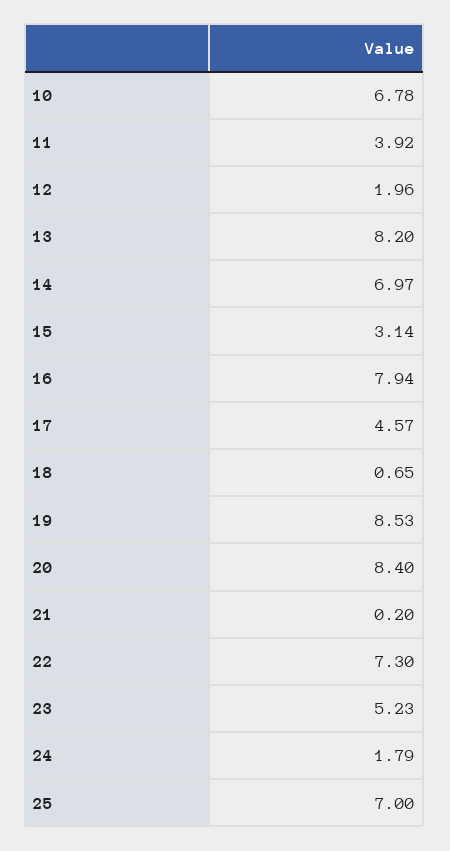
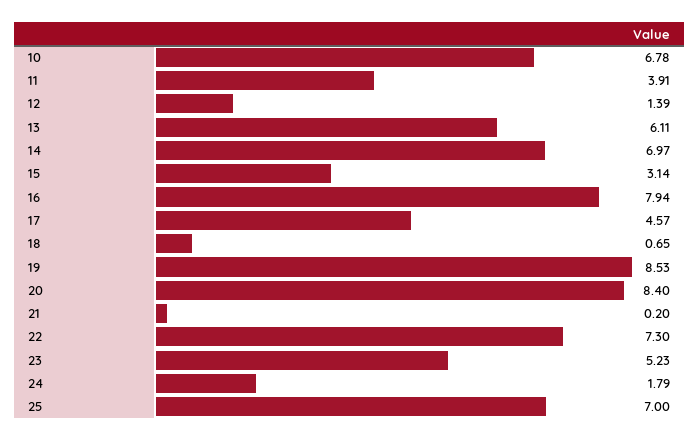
  {
    "10": 6.78,
-   "11": 3.92,
+   "11": 3.91,
-   "12": 1.96,
+   "12": 1.39,
-   "13": 8.2,
+   "13": 6.11,
    "14": 6.97,
    "15": 3.14,
    "16": 7.94,
    "17": 4.57,
    "18": 0.65,
    "19": 8.53,
    "20": 8.4,
    "21": 0.2,
    "22": 7.3,
    "23": 5.23,
    "24": 1.79,
    "25": 7
  }

